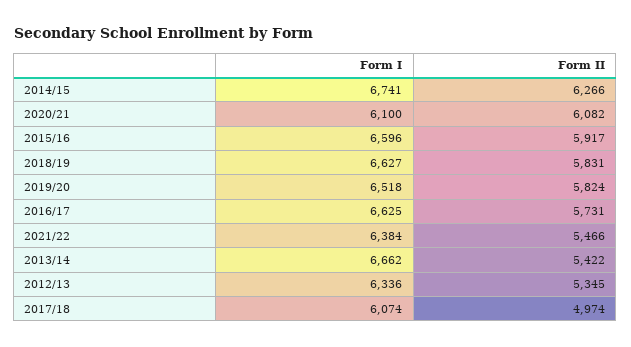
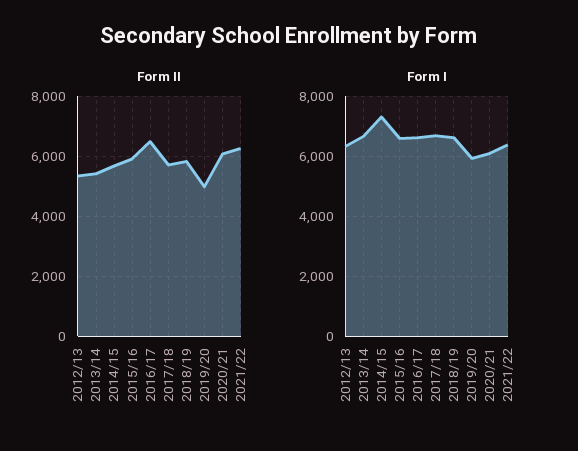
  {
    "Form I": {
-     "2014/15": 6741,
+     "2014/15": 7250,
      "2020/21": 6100,
      "2015/16": 6596,
      "2018/19": 6627,
-     "2019/20": 6518,
+     "2019/20": 6000,
      "2016/17": 6625,
      "2021/22": 6384,
      "2013/14": 6662,
      "2012/13": 6336,
-     "2017/18": 6074
+     "2017/18": 6750
    },
    "Form II": {
-     "2014/15": 6266,
+     "2014/15": 5750,
      "2020/21": 6082,
      "2015/16": 5917,
      "2018/19": 5831,
-     "2019/20": 5824,
+     "2019/20": 5000,
-     "2016/17": 5731,
+     "2016/17": 6500,
-     "2021/22": 5466,
+     "2021/22": 6250,
      "2013/14": 5422,
      "2012/13": 5345,
-     "2017/18": 4974
+     "2017/18": 5750
    }
  }

